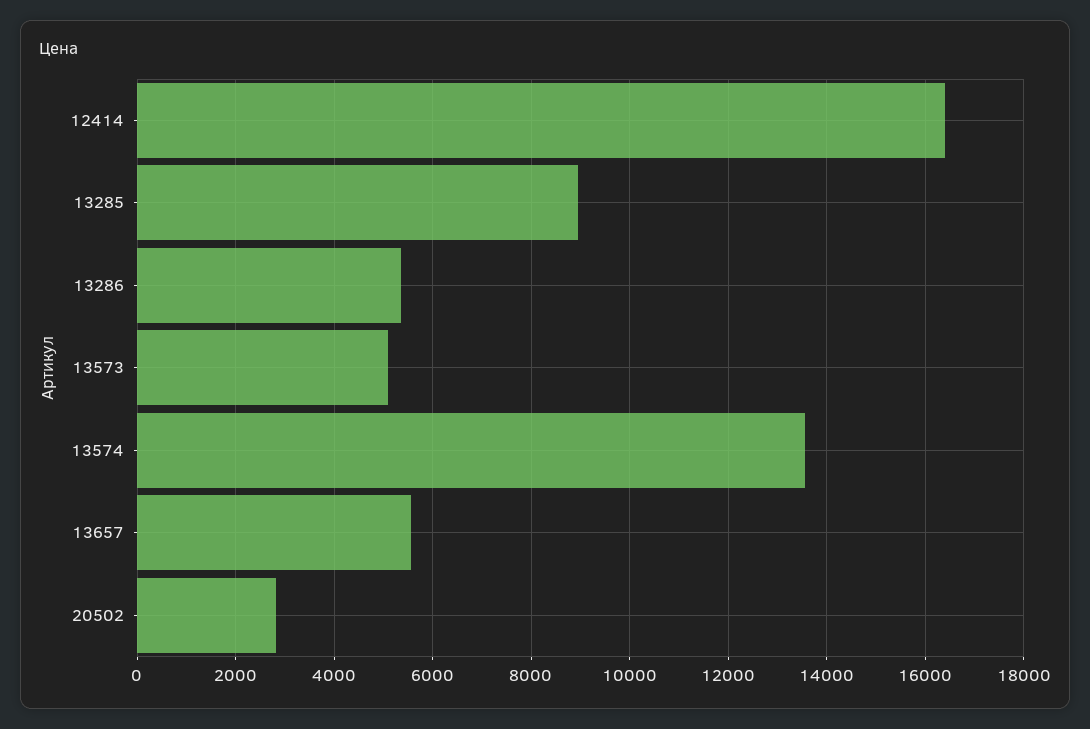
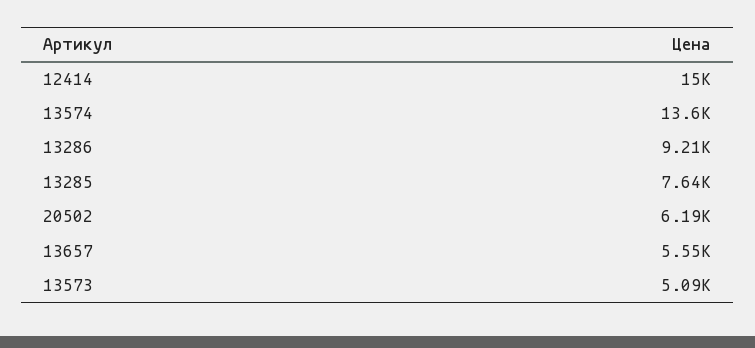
  {
-   "12414": 16400,
+   "12414": 15000,
-   "13285": 9000,
+   "13285": 7640,
-   "13286": 5400,
+   "13286": 9210,
    "13573": 5090,
    "13574": 13600,
    "13657": 5550,
-   "20502": 2800
+   "20502": 6190
  }

